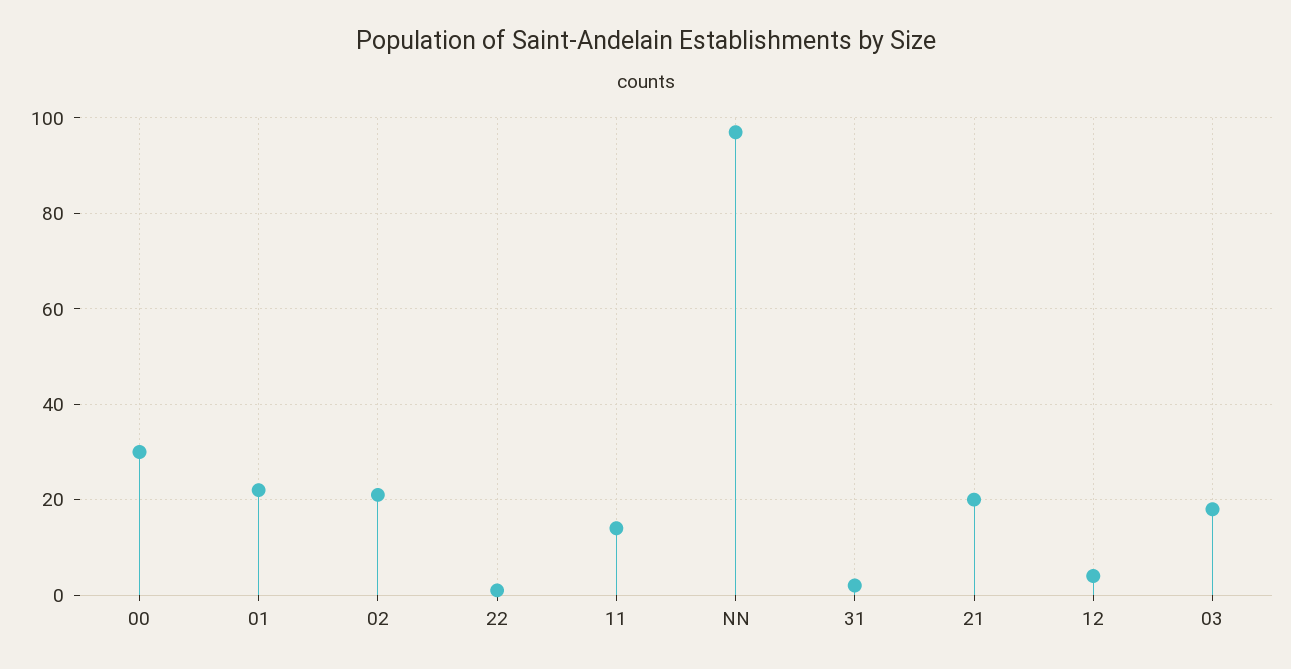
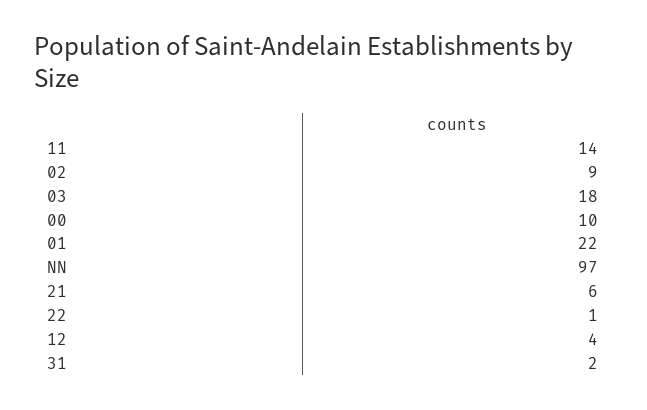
  {
-   "00": 30,
+   "00": 10,
    "01": 22,
-   "02": 20,
+   "02": 9,
    "22": 1,
    "11": 14,
    "NN": 97,
    "31": 2,
-   "21": 20,
+   "21": 6,
    "12": 4,
    "03": 18
  }

